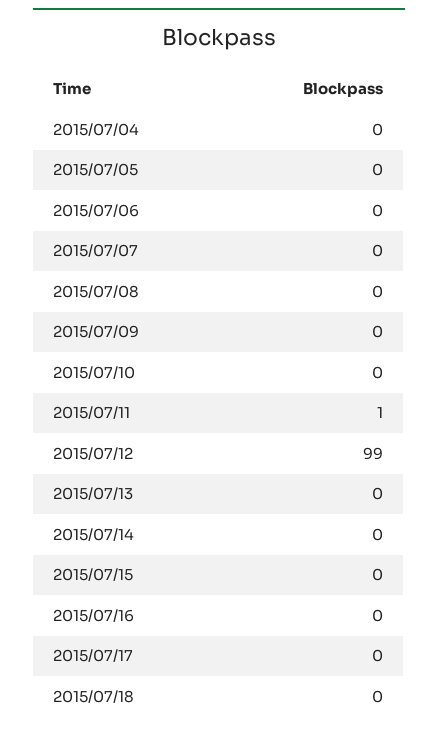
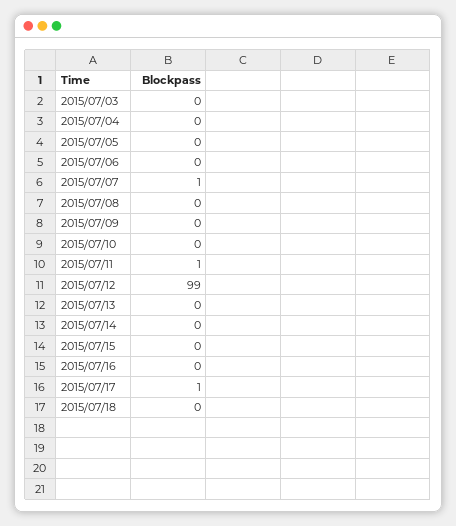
  {
    "2015/07/04": 0,
    "2015/07/05": 0,
    "2015/07/06": 0,
-   "2015/07/07": 0,
+   "2015/07/07": 1,
    "2015/07/08": 0,
    "2015/07/09": 0,
    "2015/07/10": 0,
    "2015/07/11": 1,
    "2015/07/12": 99,
    "2015/07/13": 0,
    "2015/07/14": 0,
    "2015/07/15": 0,
    "2015/07/16": 0,
-   "2015/07/17": 0,
+   "2015/07/17": 1,
-   "2015/07/18": 0
+   "2015/07/18": 0,
+   "2015/07/03": 0
  }

